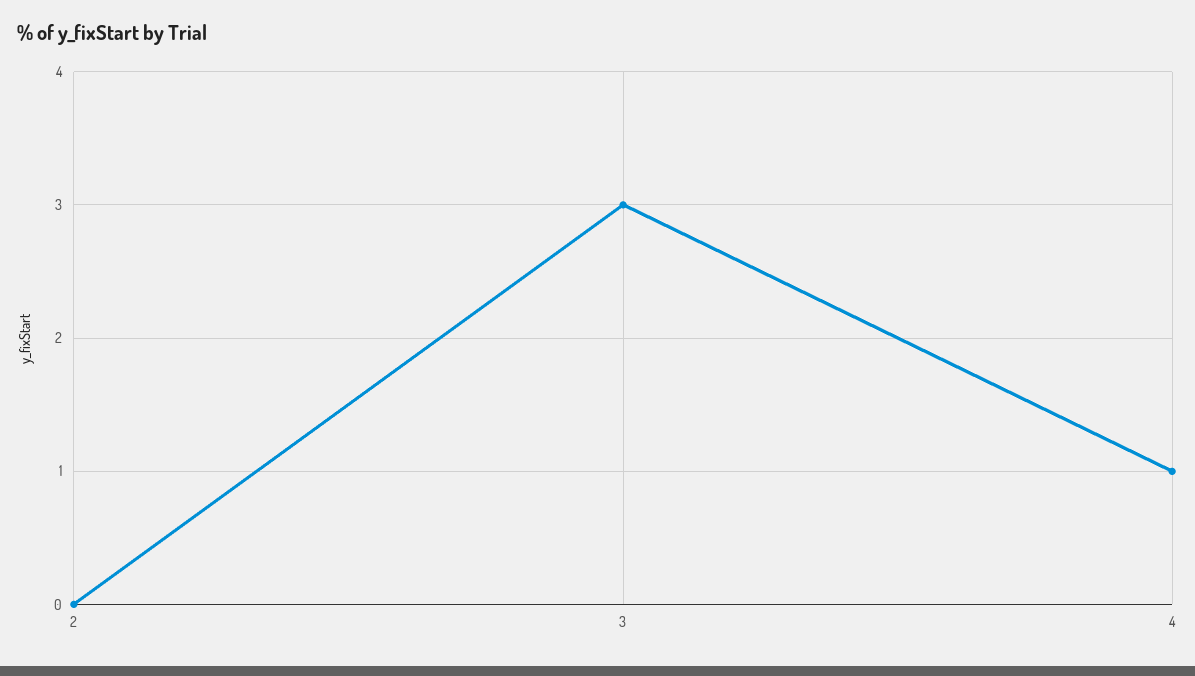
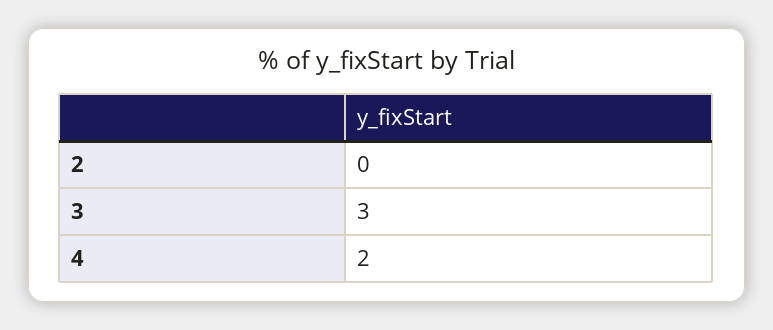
  {
    "2": 0,
    "3": 3,
-   "4": 1
+   "4": 2
  }

